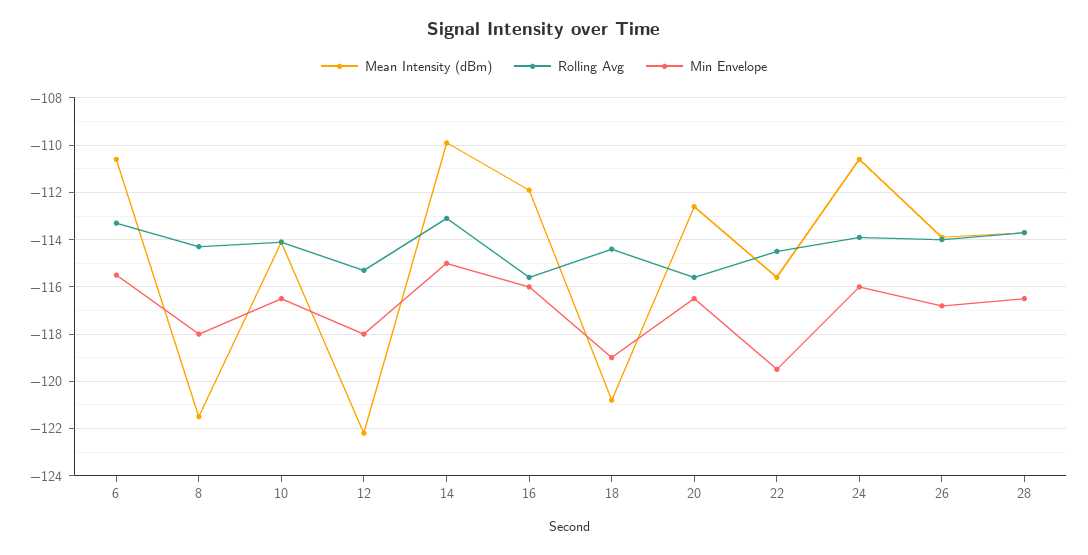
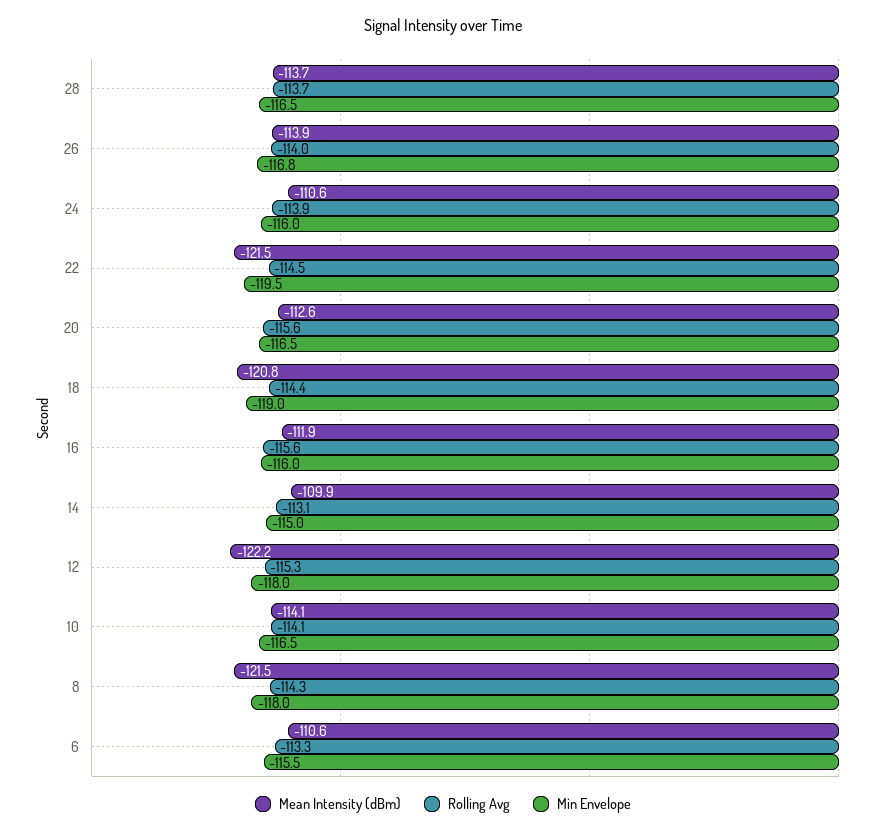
  {
    "Mean Intensity (dBm)": {
      "6": -110.6,
      "8": -121.5,
      "10": -114.1,
      "12": -122.2,
      "14": -109.9,
      "16": -111.9,
      "18": -120.8,
      "20": -112.6,
-     "22": -115.5,
+     "22": -121.5,
      "24": -110.6,
      "26": -113.9,
      "28": -113.7
    },
    "Rolling Avg": {
      "6": -113.3,
      "8": -114.3,
      "10": -114.1,
      "12": -115.3,
      "14": -113.1,
      "16": -115.6,
      "18": -114.4,
      "20": -115.6,
      "22": -114.5,
      "24": -113.9,
      "26": -114,
      "28": -113.7
    },
    "Min Envelope": {
      "6": -115.5,
      "8": -118,
      "10": -116.5,
      "12": -118,
      "14": -115,
      "16": -116,
      "18": -119,
      "20": -116.5,
      "22": -119.5,
      "24": -116,
      "26": -116.8,
      "28": -116.5
    }
  }

